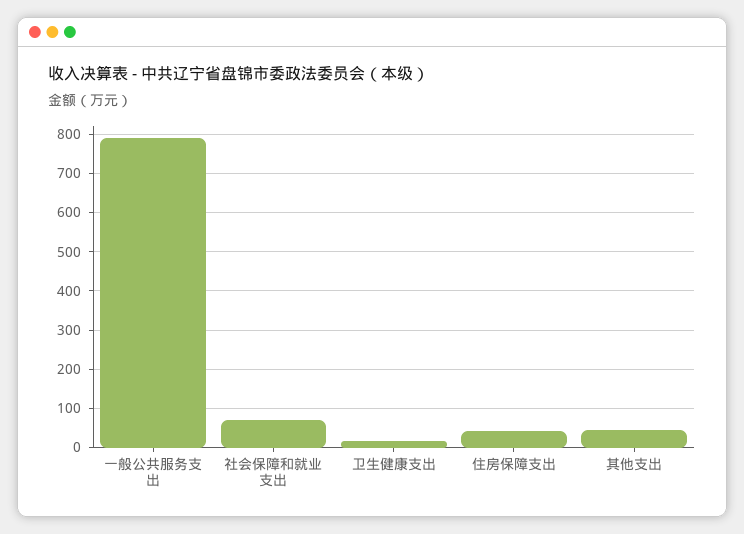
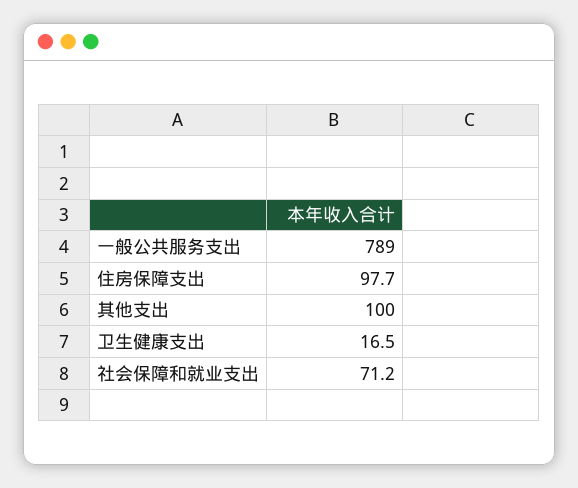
  {
    "一般公共服务支出": 789,
    "社会保障和就业支出": 71.2,
    "卫生健康支出": 16.5,
-   "住房保障支出": 40,
+   "住房保障支出": 97.7,
-   "其他支出": 40
+   "其他支出": 100
  }

